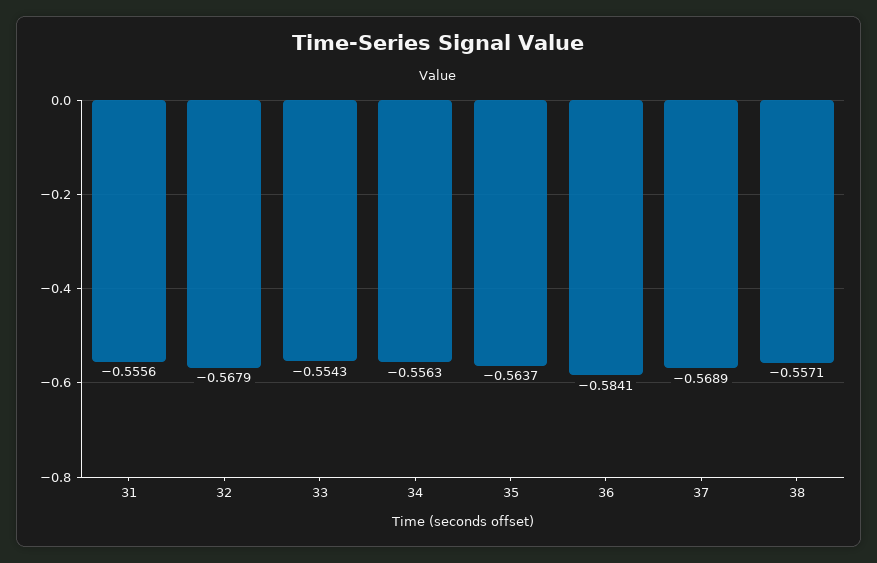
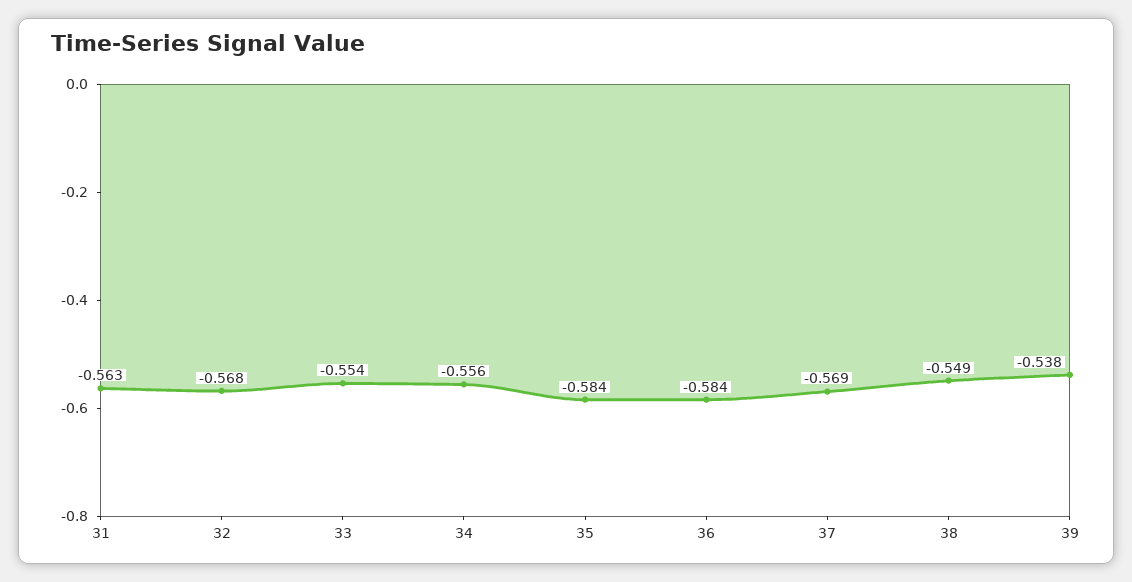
  {
-   "31": -0.5556,
+   "31": -0.563,
    "32": -0.5679,
    "33": -0.5543,
    "34": -0.5563,
-   "35": -0.5637,
+   "35": -0.584,
    "36": -0.5841,
    "37": -0.5689,
-   "38": -0.5571
+   "38": -0.549,
+   "39": -0.538
  }

